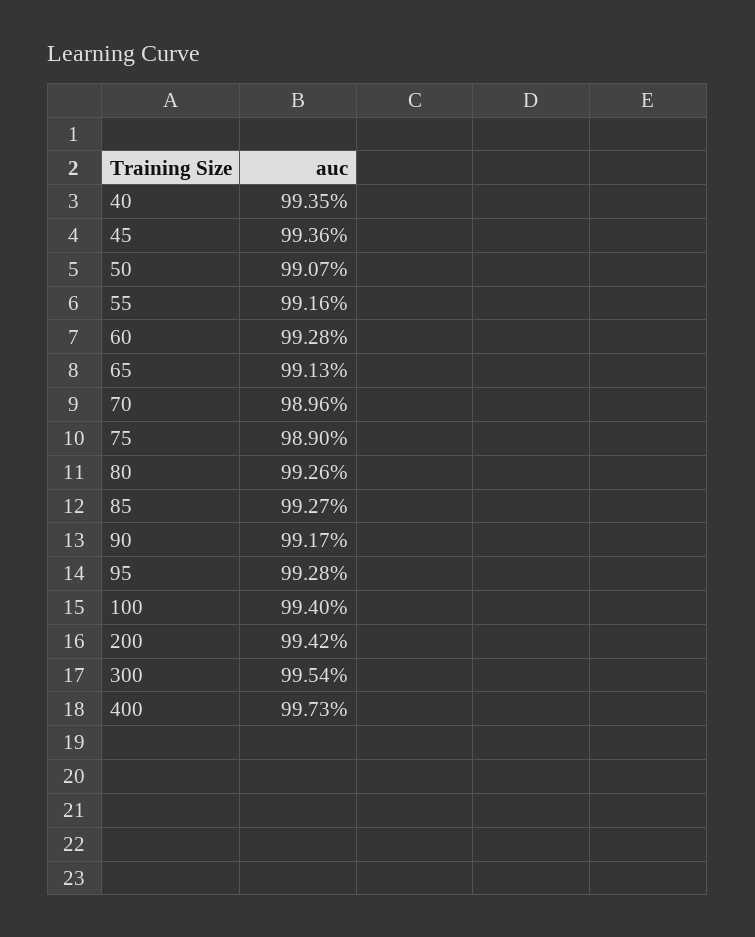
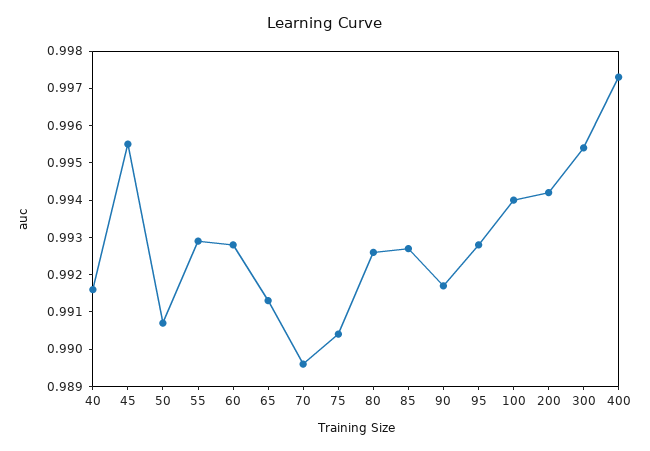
  {
-   "40": 0.9935,
+   "40": 0.9915,
-   "45": 0.9936,
+   "45": 0.9955,
    "50": 0.9907,
-   "55": 0.9916,
+   "55": 0.993,
    "60": 0.9928,
    "65": 0.9913,
    "70": 0.9896,
-   "75": 0.989,
+   "75": 0.9905,
    "80": 0.9926,
    "85": 0.9927,
    "90": 0.9917,
    "95": 0.9928,
    "100": 0.994,
    "200": 0.9942,
    "300": 0.9954,
    "400": 0.9973
  }

